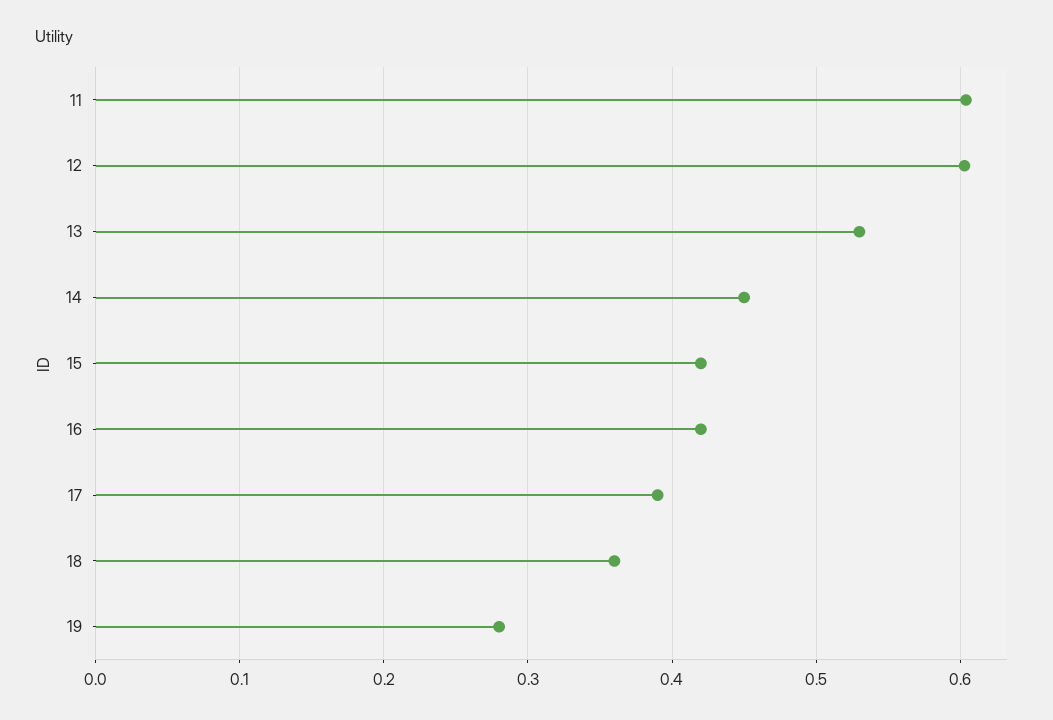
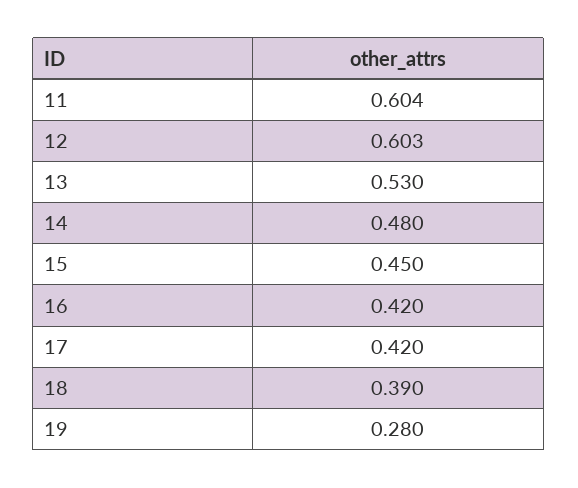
  {
    "11": 0.604,
    "12": 0.603,
    "13": 0.53,
-   "14": 0.45,
+   "14": 0.48,
-   "15": 0.42,
+   "15": 0.45,
    "16": 0.42,
-   "17": 0.39,
+   "17": 0.42,
-   "18": 0.36,
+   "18": 0.39,
    "19": 0.28
  }

